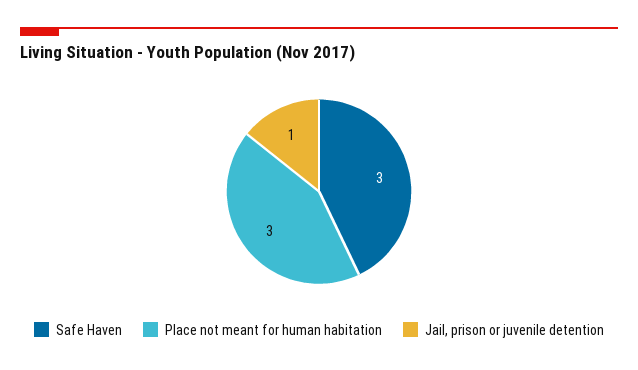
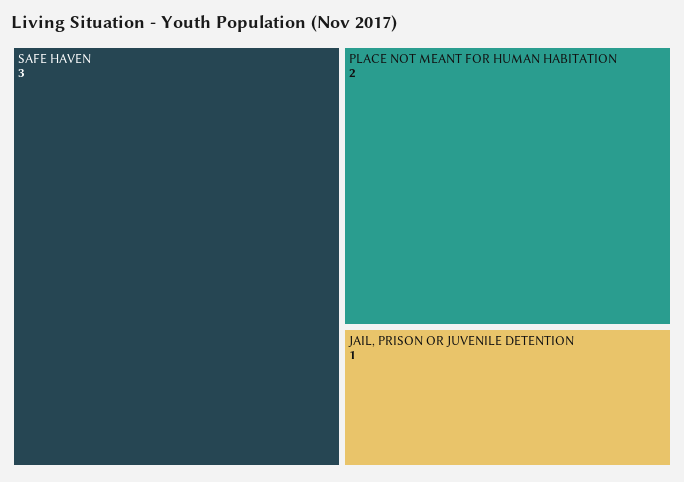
  {
    "Safe Haven": 3,
-   "Place not meant for human habitation": 3,
+   "Place not meant for human habitation": 2,
    "Jail, prison or juvenile detention": 1
  }

